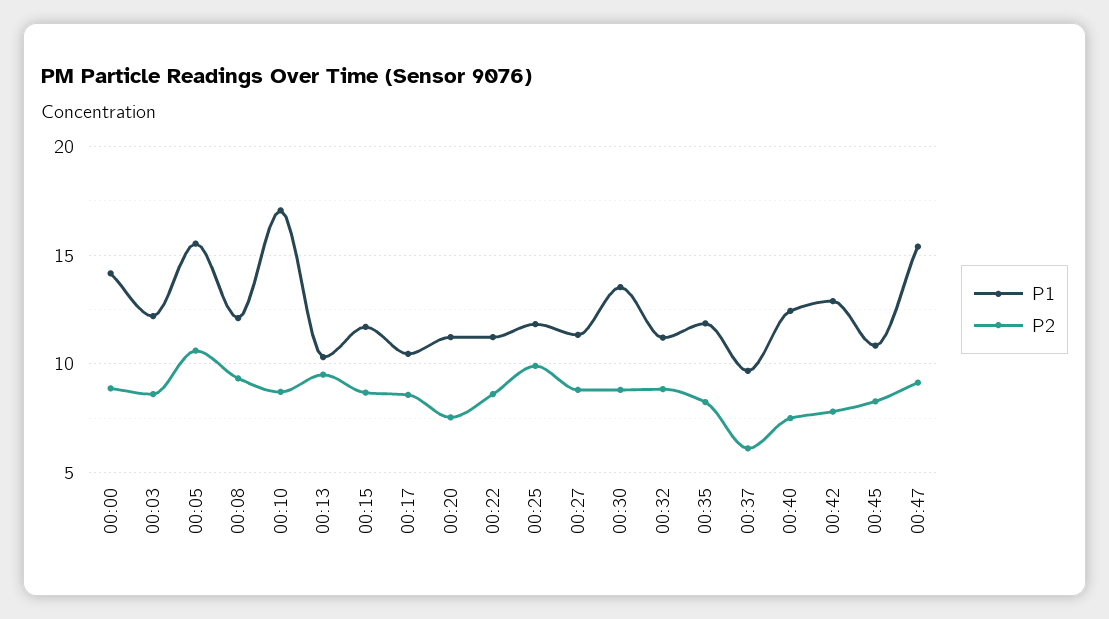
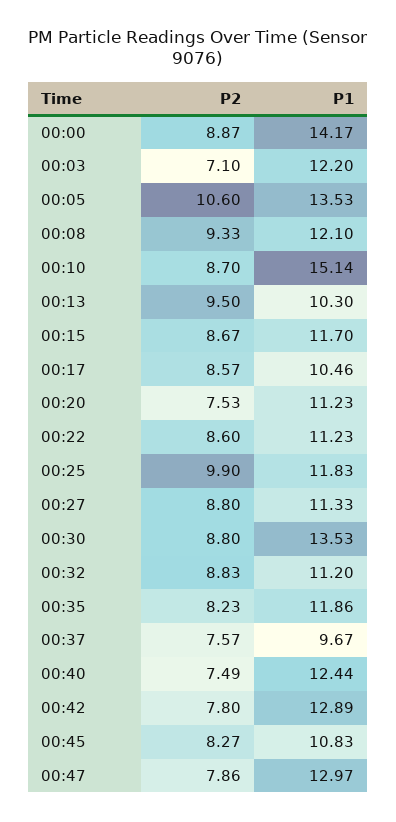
  {
    "P1": {
      "00:00": 14.17,
      "00:03": 12.2,
-     "00:05": 15.5,
+     "00:05": 13.53,
      "00:08": 12.1,
-     "00:10": 17,
+     "00:10": 15.14,
      "00:13": 10.3,
      "00:15": 11.7,
      "00:17": 10.46,
      "00:20": 11.23,
      "00:22": 11.23,
      "00:25": 11.83,
      "00:27": 11.33,
      "00:30": 13.53,
      "00:32": 11.2,
      "00:35": 11.86,
      "00:37": 9.67,
      "00:40": 12.44,
      "00:42": 12.89,
      "00:45": 10.83,
-     "00:47": 15.5
+     "00:47": 12.97
    },
    "P2": {
      "00:00": 8.87,
-     "00:03": 8.5,
+     "00:03": 7.1,
      "00:05": 10.6,
      "00:08": 9.33,
      "00:10": 8.7,
      "00:13": 9.5,
      "00:15": 8.67,
      "00:17": 8.57,
      "00:20": 7.53,
      "00:22": 8.6,
      "00:25": 9.9,
      "00:27": 8.8,
      "00:30": 8.8,
      "00:32": 8.83,
      "00:35": 8.23,
-     "00:37": 6,
+     "00:37": 7.57,
      "00:40": 7.49,
      "00:42": 7.8,
      "00:45": 8.27,
-     "00:47": 9
+     "00:47": 7.86
    }
  }

